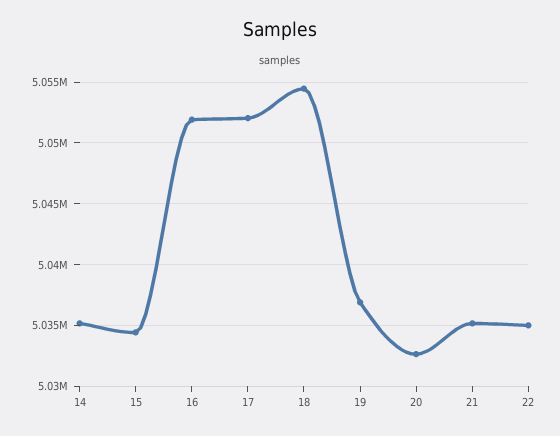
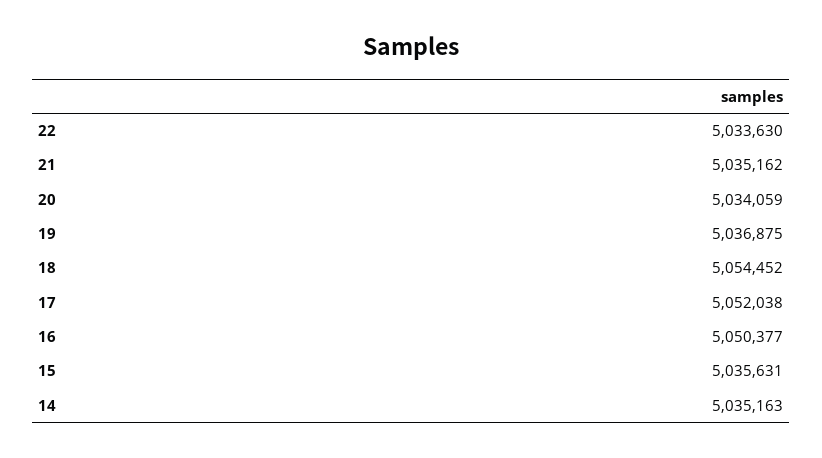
  {
    "14": 5035163,
-   "15": 5034500,
+   "15": 5035631,
-   "16": 5052000,
+   "16": 5050377,
    "17": 5052038,
    "18": 5054452,
    "19": 5036875,
-   "20": 5032500,
+   "20": 5034059,
    "21": 5035162,
-   "22": 5035000
+   "22": 5033630
  }

